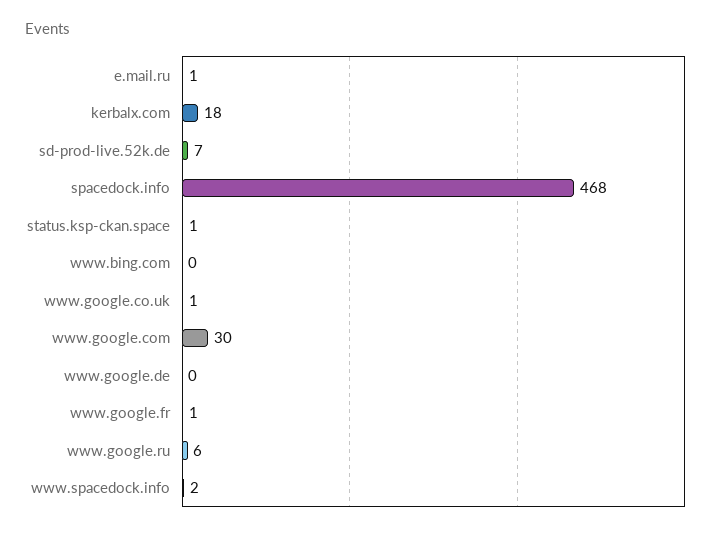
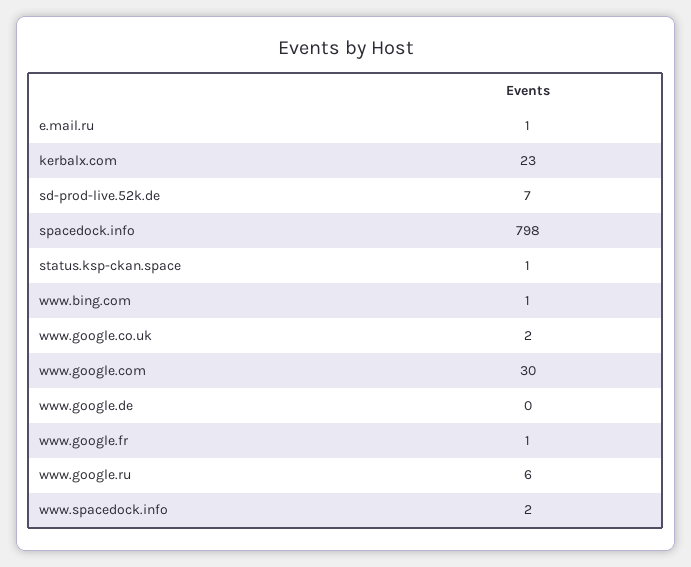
  {
    "e.mail.ru": 1,
-   "kerbalx.com": 18,
+   "kerbalx.com": 23,
    "sd-prod-live.52k.de": 7,
-   "spacedock.info": 468,
+   "spacedock.info": 798,
    "status.ksp-ckan.space": 1,
-   "www.bing.com": 0,
+   "www.bing.com": 1,
-   "www.google.co.uk": 1,
+   "www.google.co.uk": 2,
    "www.google.com": 30,
    "www.google.de": 0,
    "www.google.fr": 1,
    "www.google.ru": 6,
    "www.spacedock.info": 2
  }

